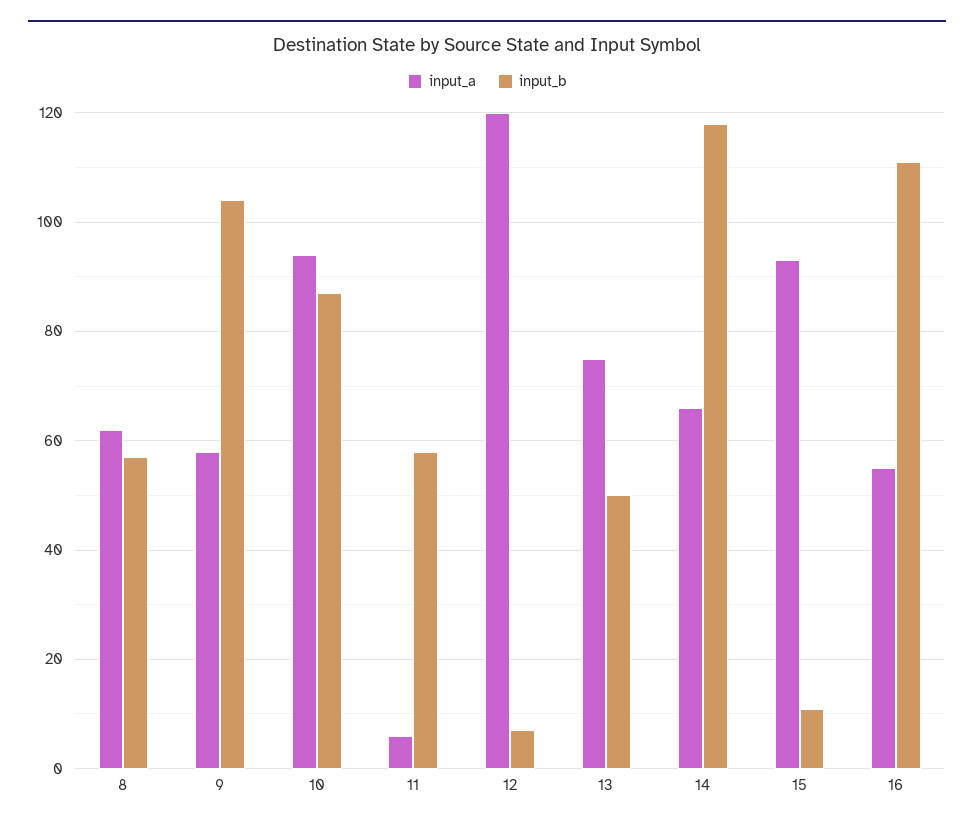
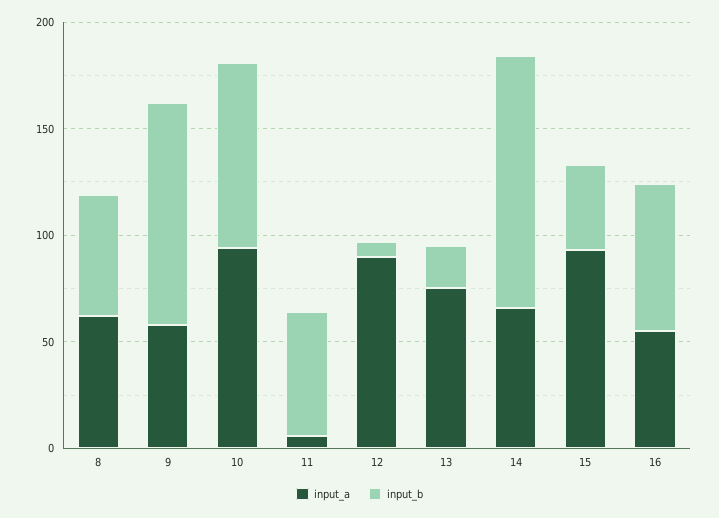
  {
    "input_a": {
      "8": 60,
      "9": 60,
      "10": 95,
      "11": 5,
-     "12": 120,
+     "12": 90,
      "13": 75,
      "14": 65,
      "15": 95,
      "16": 55
    },
    "input_b": {
      "8": 55,
      "9": 105,
      "10": 85,
      "11": 60,
      "12": 5,
-     "13": 50,
+     "13": 20,
      "14": 120,
-     "15": 10,
+     "15": 40,
-     "16": 110
+     "16": 70
    }
  }

